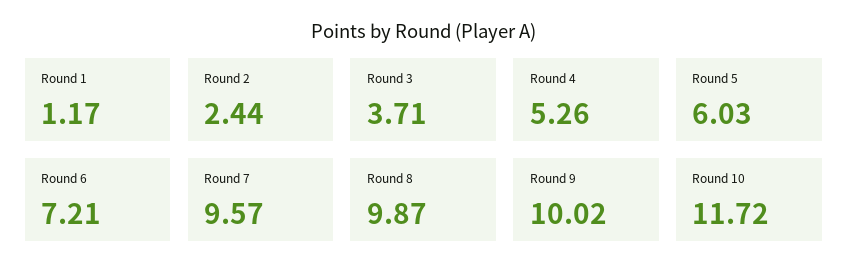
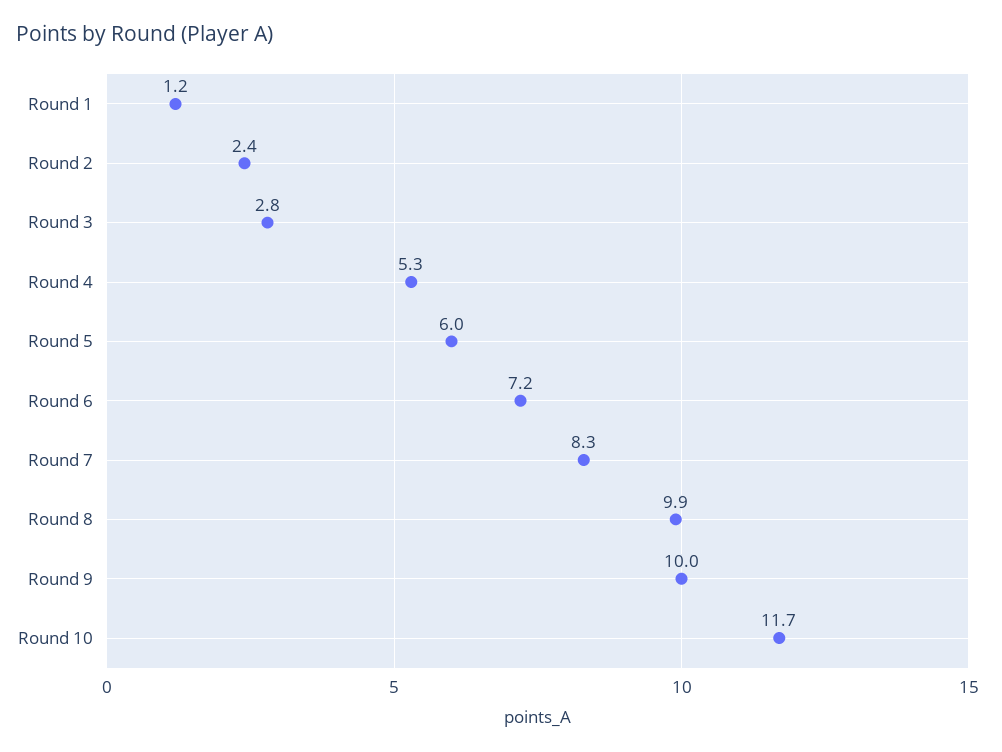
  {
    "Round 1": 1.17,
    "Round 2": 2.44,
-   "Round 3": 3.71,
+   "Round 3": 2.8,
    "Round 4": 5.26,
    "Round 5": 6.03,
    "Round 6": 7.21,
-   "Round 7": 9.57,
+   "Round 7": 8.3,
    "Round 8": 9.87,
    "Round 9": 10.02,
    "Round 10": 11.72
  }

